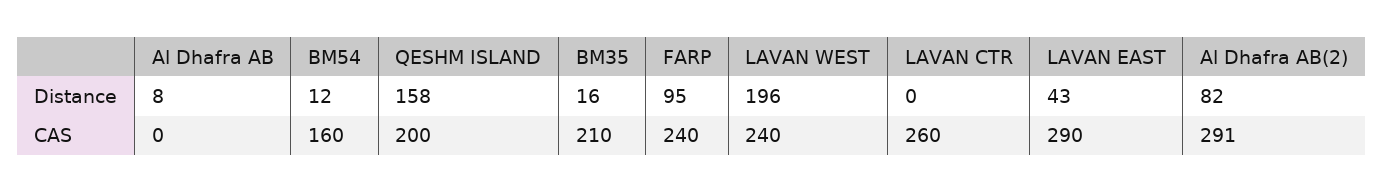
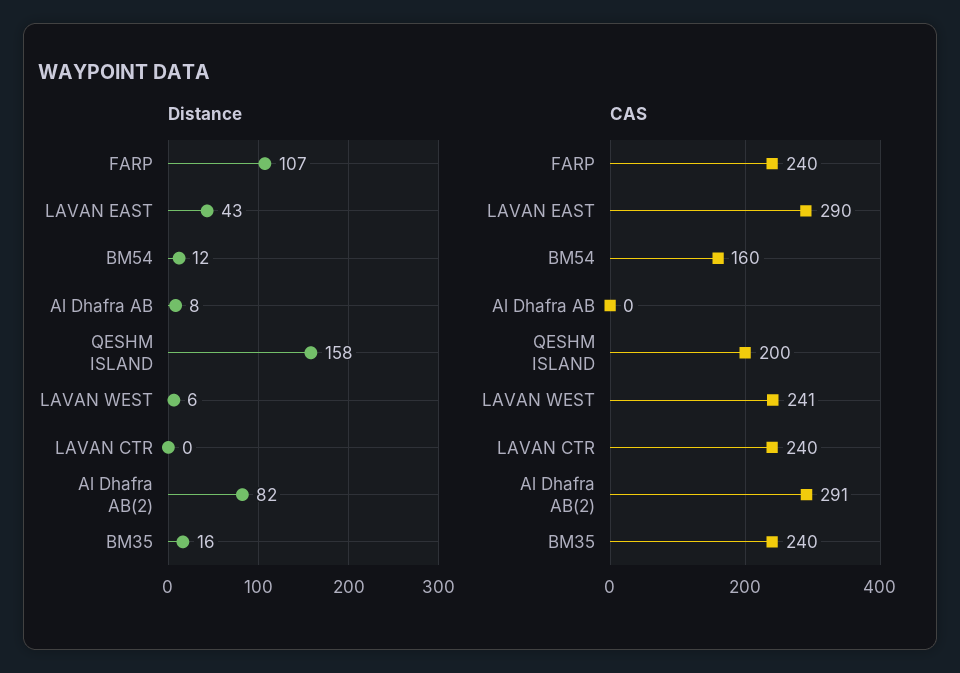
  {
    "Distance": {
      "Al Dhafra AB": 8,
      "BM54": 12,
      "QESHM ISLAND": 158,
      "BM35": 16,
-     "FARP": 95,
+     "FARP": 107,
-     "LAVAN WEST": 196,
+     "LAVAN WEST": 6,
      "LAVAN CTR": 0,
      "LAVAN EAST": 43,
      "Al Dhafra AB(2)": 82
    },
    "CAS": {
      "Al Dhafra AB": 0,
      "BM54": 160,
      "QESHM ISLAND": 200,
-     "BM35": 210,
+     "BM35": 240,
      "FARP": 240,
-     "LAVAN WEST": 240,
+     "LAVAN WEST": 241,
-     "LAVAN CTR": 260,
+     "LAVAN CTR": 240,
      "LAVAN EAST": 290,
      "Al Dhafra AB(2)": 291
    }
  }

